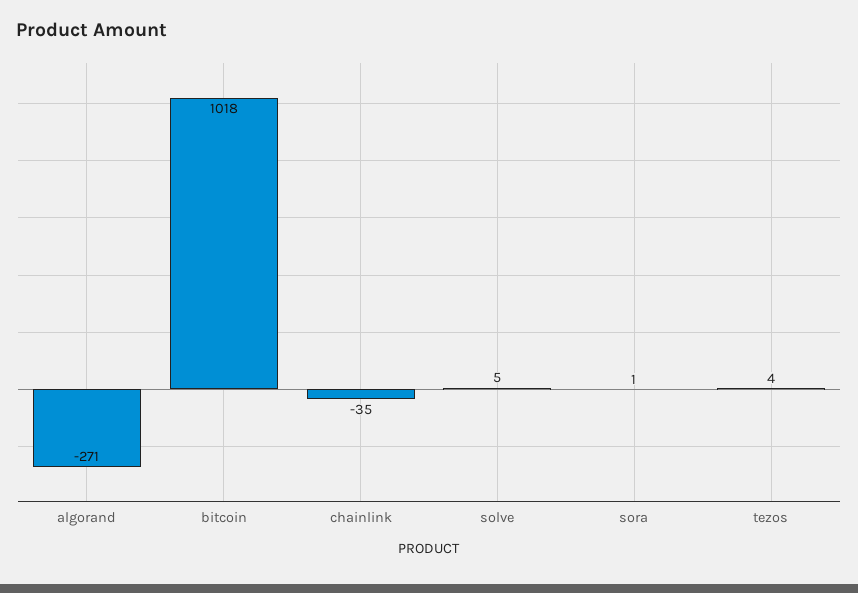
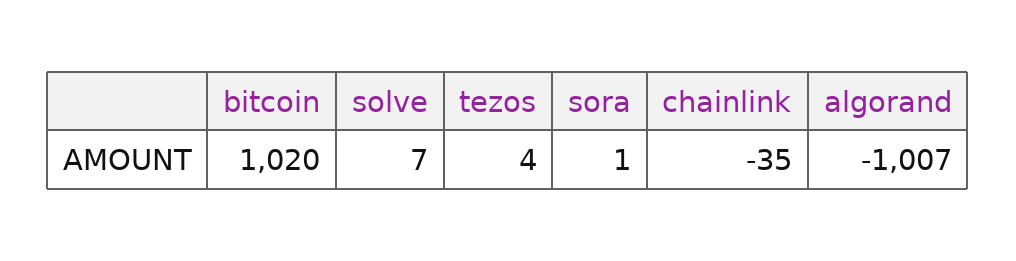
  {
-   "algorand": -271,
+   "algorand": -1007,
-   "bitcoin": 1018,
+   "bitcoin": 1020,
    "chainlink": -35,
-   "solve": 5,
+   "solve": 7,
    "sora": 1,
    "tezos": 4
  }

